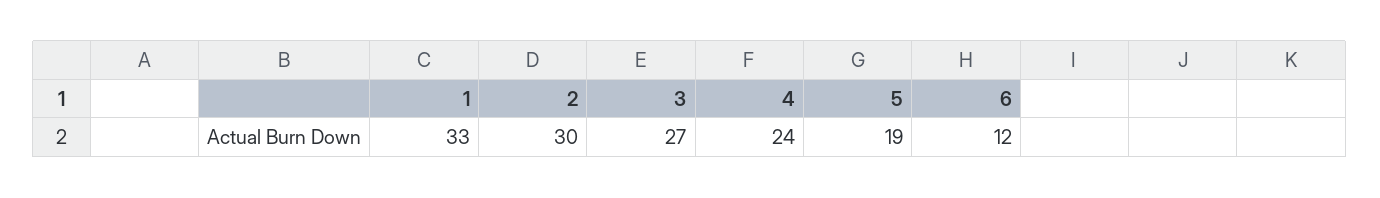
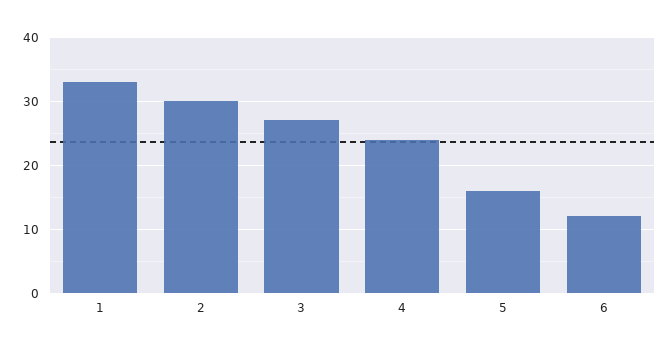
  {
    "1": 33,
    "2": 30,
    "3": 27,
    "4": 24,
-   "5": 19,
+   "5": 16,
    "6": 12
  }

